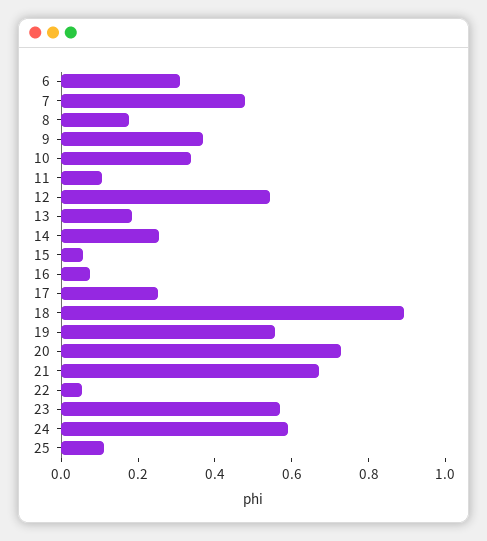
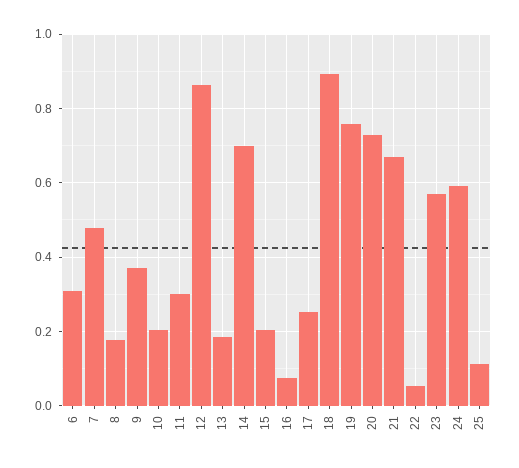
  {
    "6": 0.3,
    "7": 0.48,
    "8": 0.18,
    "9": 0.36,
-   "10": 0.35,
+   "10": 0.2,
-   "11": 0.1,
+   "11": 0.3,
-   "12": 0.55,
+   "12": 0.86,
    "13": 0.18,
-   "14": 0.25,
+   "14": 0.7,
-   "15": 0.05,
+   "15": 0.2,
    "16": 0.08,
    "17": 0.26,
    "18": 0.9,
-   "19": 0.55,
+   "19": 0.76,
    "20": 0.72,
    "21": 0.68,
    "22": 0.06,
    "23": 0.56,
    "24": 0.6,
    "25": 0.12
  }

